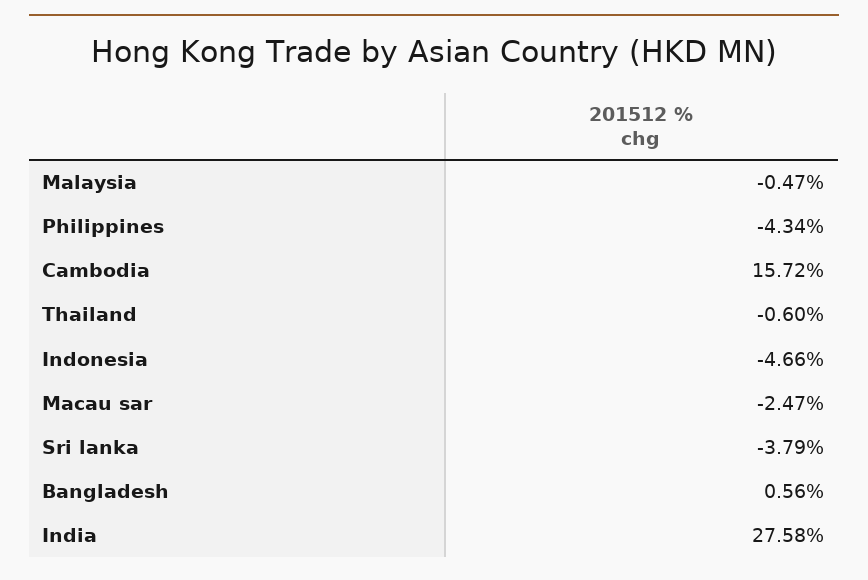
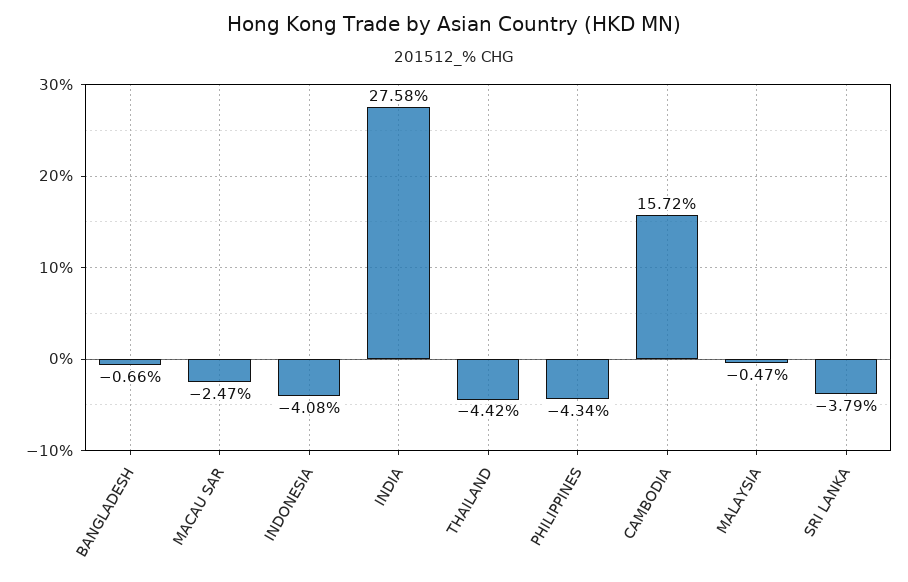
  {
    "Malaysia": -0.47,
    "Philippines": -4.34,
    "Cambodia": 15.72,
-   "Thailand": -0.6,
+   "Thailand": -4.42,
-   "Indonesia": -4.66,
+   "Indonesia": -4.08,
    "Macau sar": -2.47,
    "Sri lanka": -3.79,
-   "Bangladesh": 0.56,
+   "Bangladesh": -0.66,
    "India": 27.58
  }

